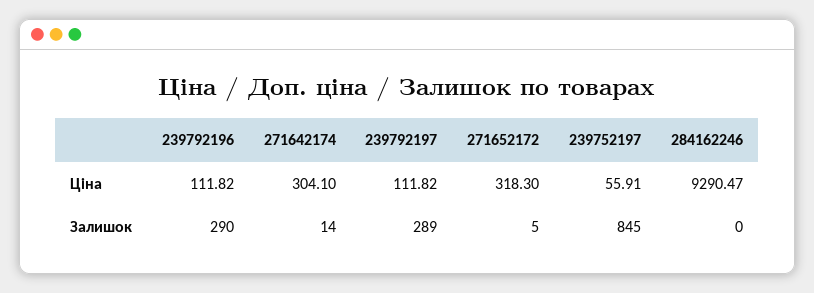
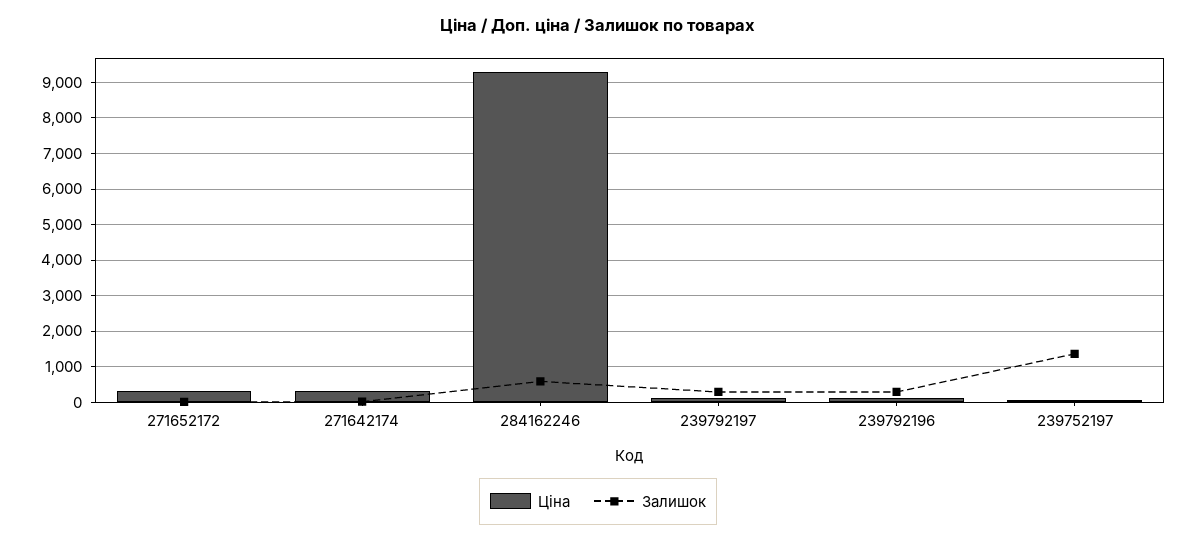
  {
    "Ціна": {
      "239792196": 111.82,
      "271642174": 304.1,
      "239792197": 111.82,
      "271652172": 318.3,
      "239752197": 55.91,
      "284162246": 9290.47
    },
    "Залишок": {
      "239792196": 290,
      "271642174": 14,
      "239792197": 289,
      "271652172": 5,
-     "239752197": 845,
+     "239752197": 1400,
-     "284162246": 0
+     "284162246": 600
    }
  }

